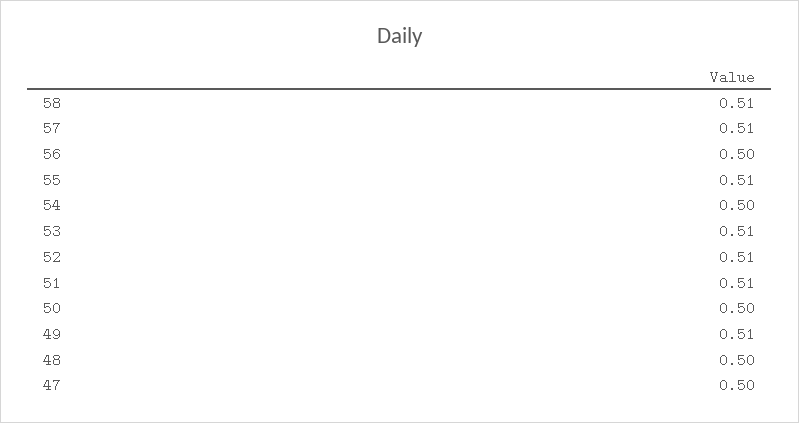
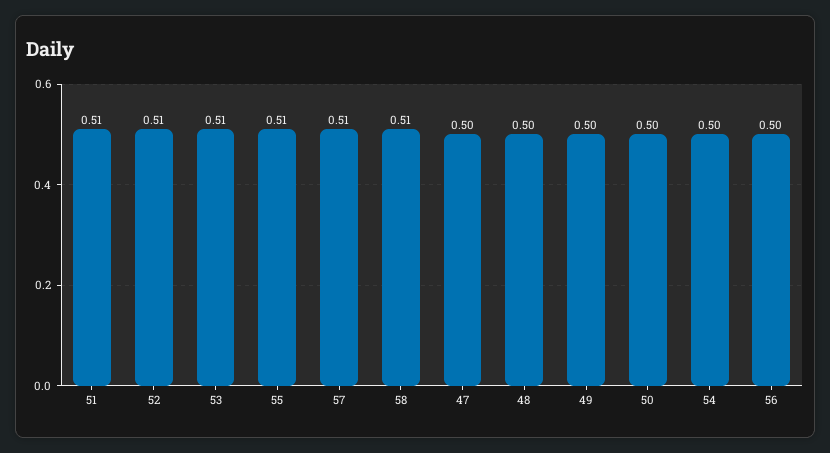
  {
    "58": 0.51,
    "57": 0.51,
    "56": 0.5,
    "55": 0.51,
    "54": 0.5,
    "53": 0.51,
    "52": 0.51,
    "51": 0.51,
    "50": 0.5,
-   "49": 0.51,
+   "49": 0.5,
    "48": 0.5,
    "47": 0.5
  }

